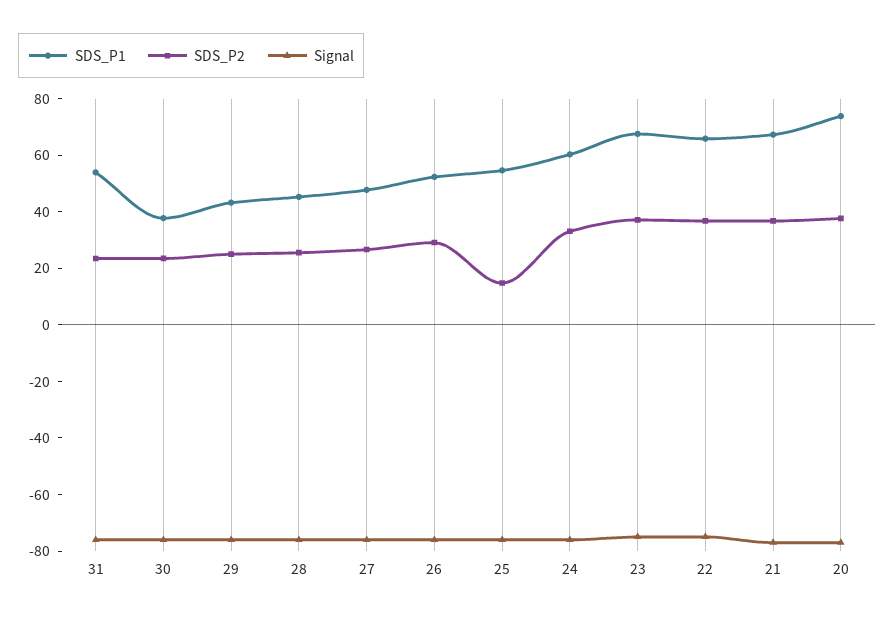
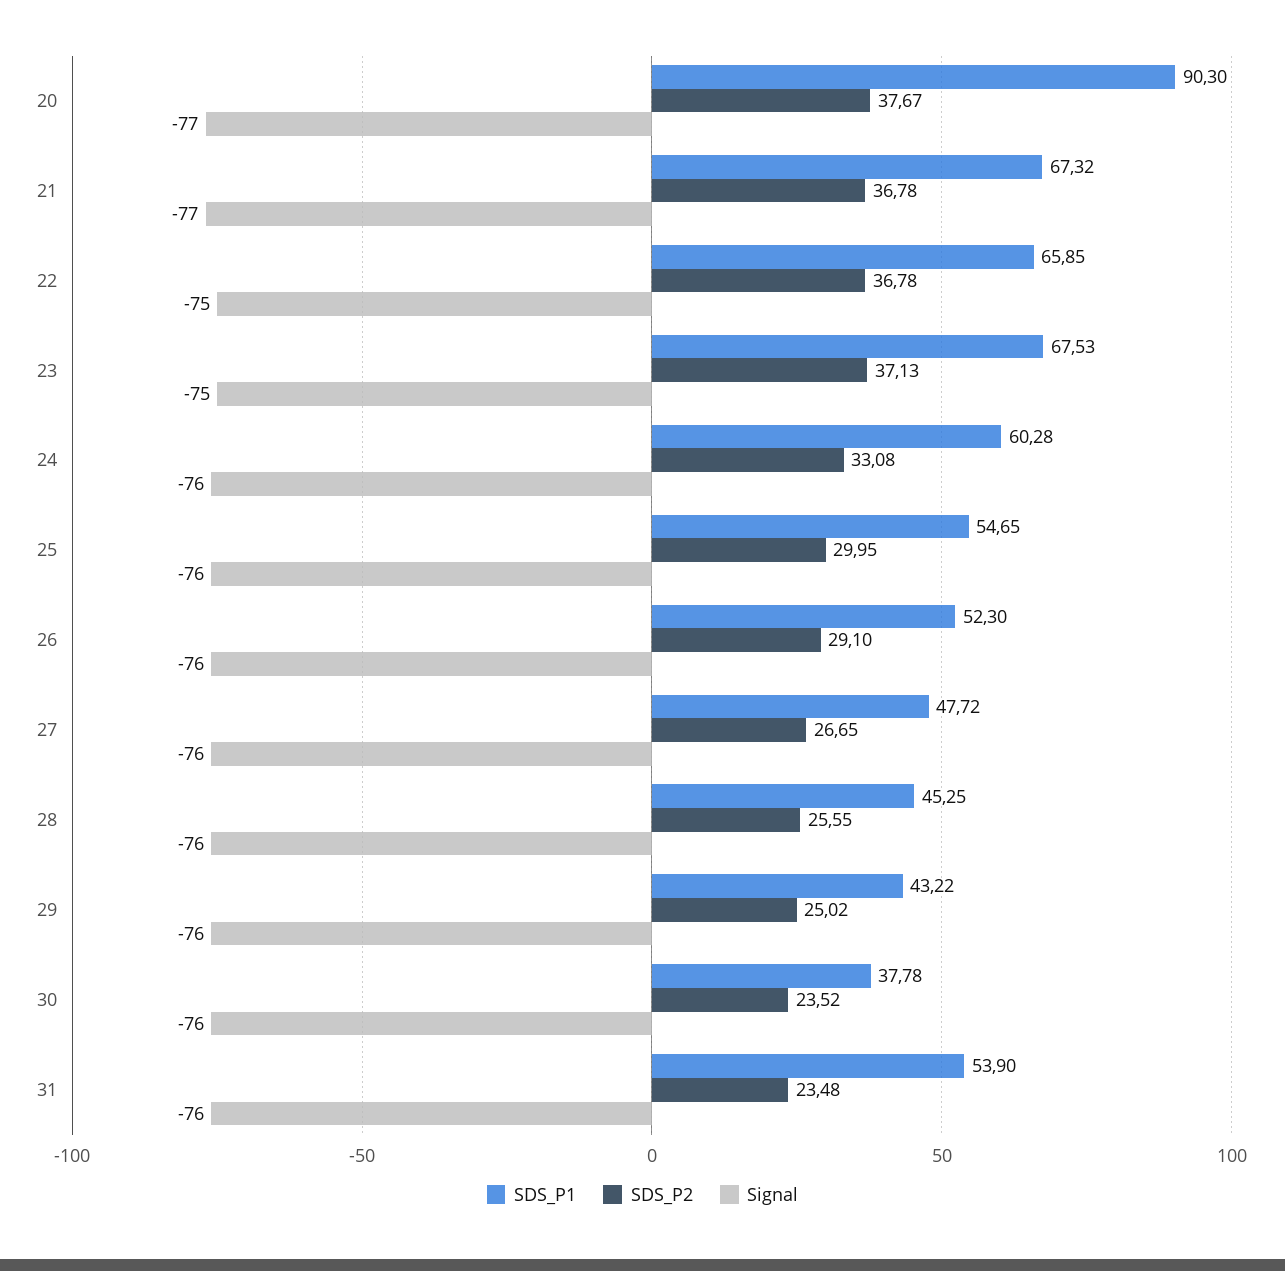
  {
    "SDS_P1": {
      "31": 53.9,
      "30": 37.78,
      "29": 43.22,
      "28": 45.25,
      "27": 47.72,
      "26": 52.3,
      "25": 54.65,
      "24": 60.28,
      "23": 67.53,
      "22": 65.85,
      "21": 67.32,
-     "20": 75
+     "20": 90.3
    },
    "SDS_P2": {
      "31": 23.48,
      "30": 23.52,
      "29": 25.02,
      "28": 25.55,
      "27": 26.65,
      "26": 29.1,
-     "25": 15,
+     "25": 29.95,
      "24": 33.08,
      "23": 37.13,
      "22": 36.78,
      "21": 36.78,
      "20": 37.67
    },
    "Signal": {
      "31": -76,
      "30": -76,
      "29": -76,
      "28": -76,
      "27": -76,
      "26": -76,
      "25": -76,
      "24": -76,
      "23": -75,
      "22": -75,
      "21": -77,
      "20": -77
    }
  }

